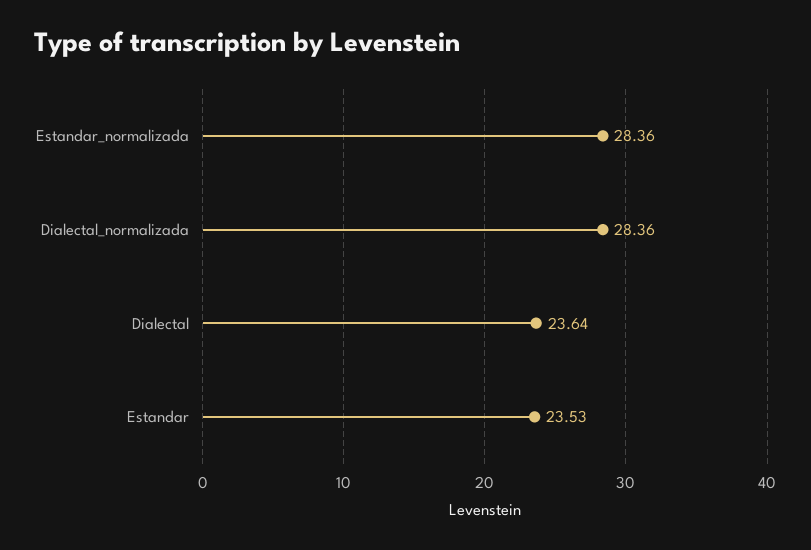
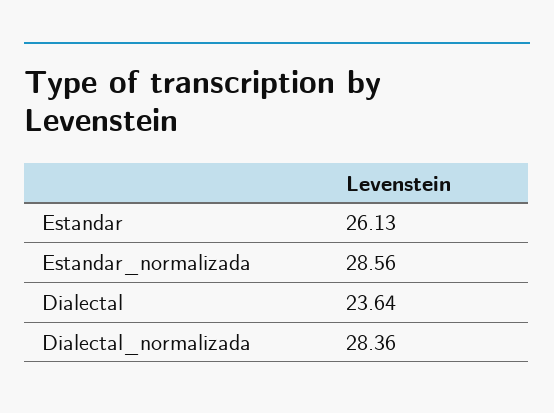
  {
-   "Estandar_normalizada": 28.36,
+   "Estandar_normalizada": 28.56,
    "Dialectal_normalizada": 28.36,
    "Dialectal": 23.64,
-   "Estandar": 23.53
+   "Estandar": 26.13
  }

